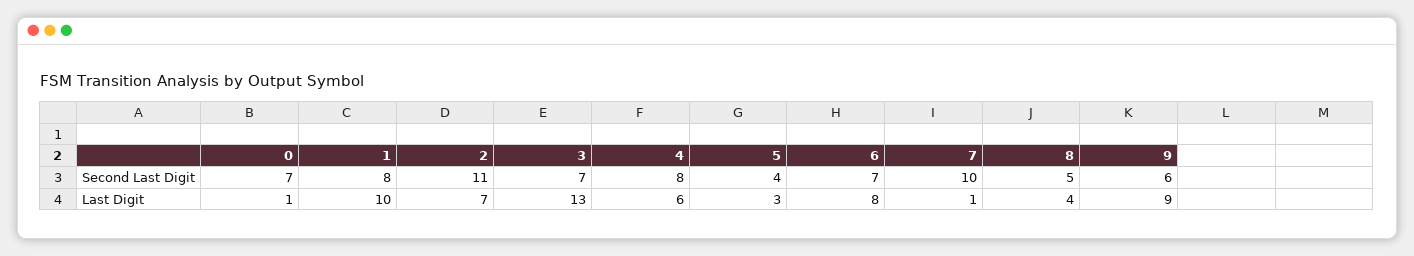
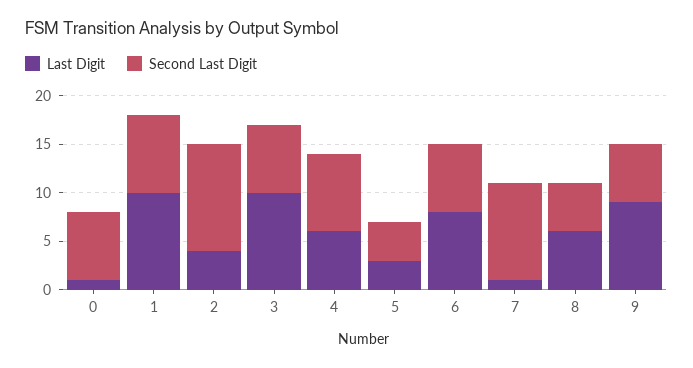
  {
    "Second Last Digit": {
      "0": 7,
      "1": 8,
      "2": 11,
      "3": 7,
      "4": 8,
      "5": 4,
      "6": 7,
      "7": 10,
      "8": 5,
      "9": 6
    },
    "Last Digit": {
      "0": 1,
      "1": 10,
-     "2": 7,
+     "2": 4,
-     "3": 13,
+     "3": 10,
      "4": 6,
      "5": 3,
      "6": 8,
      "7": 1,
-     "8": 4,
+     "8": 6,
      "9": 9
    }
  }

